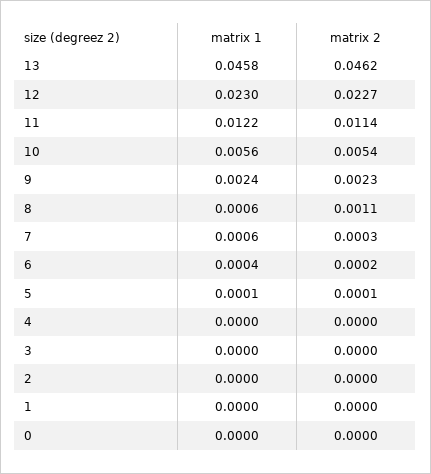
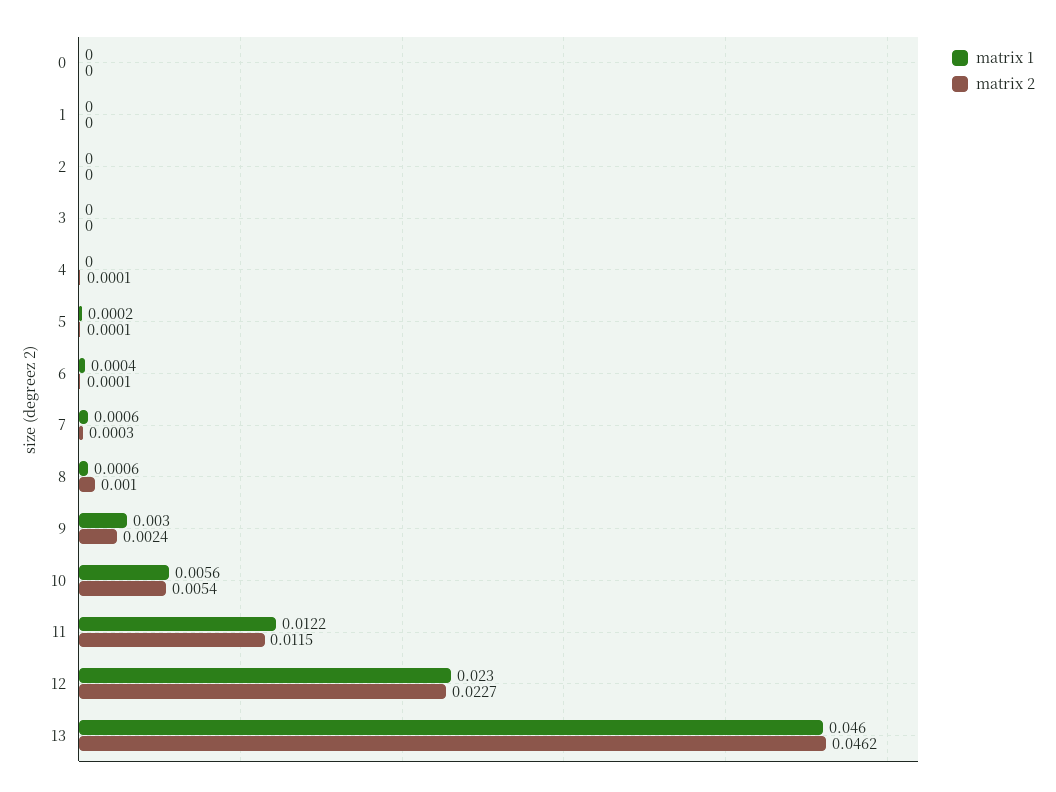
  {
    "matrix 1": {
-     "13": 0.0458,
+     "13": 0.046,
      "12": 0.023,
      "11": 0.0122,
      "10": 0.0056,
-     "9": 0.0024,
+     "9": 0.003,
      "8": 0.0006,
      "7": 0.0006,
      "6": 0.0004,
-     "5": 0.0001,
+     "5": 0.0002,
      "4": 0,
      "3": 0,
      "2": 0,
      "1": 0,
      "0": 0
    },
    "matrix 2": {
      "13": 0.0462,
      "12": 0.0227,
-     "11": 0.0114,
+     "11": 0.0115,
      "10": 0.0054,
-     "9": 0.0023,
+     "9": 0.0024,
-     "8": 0.0011,
+     "8": 0.001,
      "7": 0.0003,
-     "6": 0.0002,
+     "6": 0.0001,
      "5": 0.0001,
-     "4": 0,
+     "4": 0.0001,
      "3": 0,
      "2": 0,
      "1": 0,
      "0": 0
    }
  }

